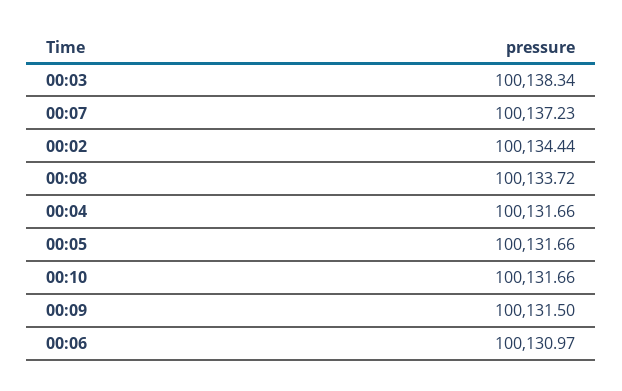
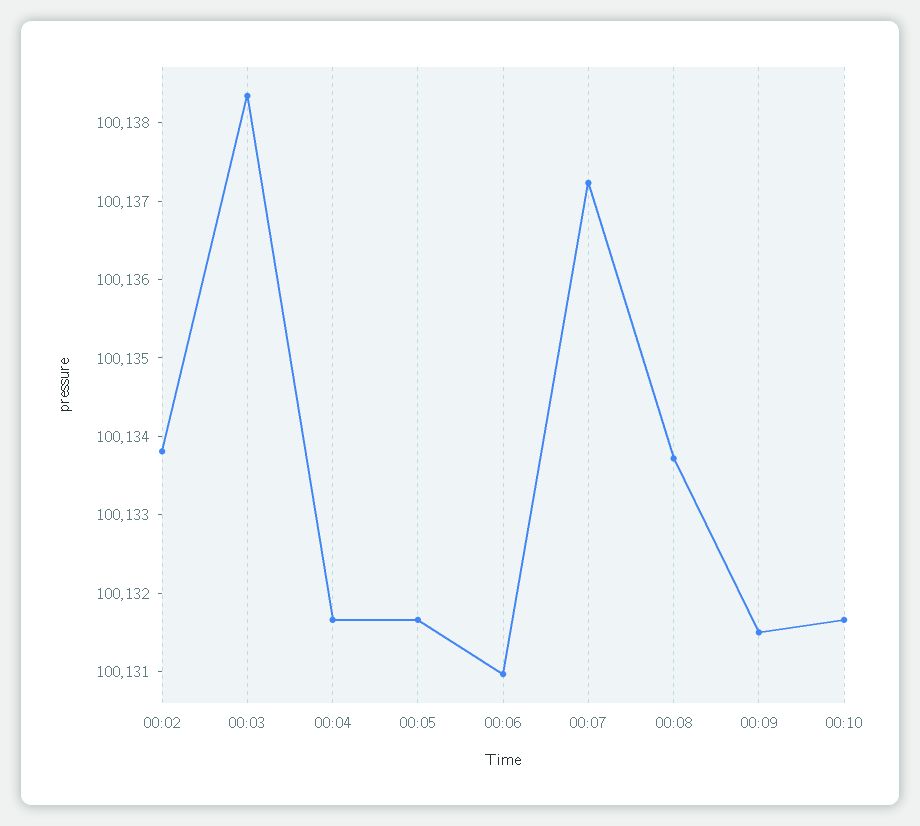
  {
    "00:03": 100138.34,
    "00:07": 100137.23,
-   "00:02": 100134.44,
+   "00:02": 100133.8,
    "00:08": 100133.72,
    "00:04": 100131.66,
    "00:05": 100131.66,
    "00:10": 100131.66,
    "00:09": 100131.5,
    "00:06": 100130.97
  }

